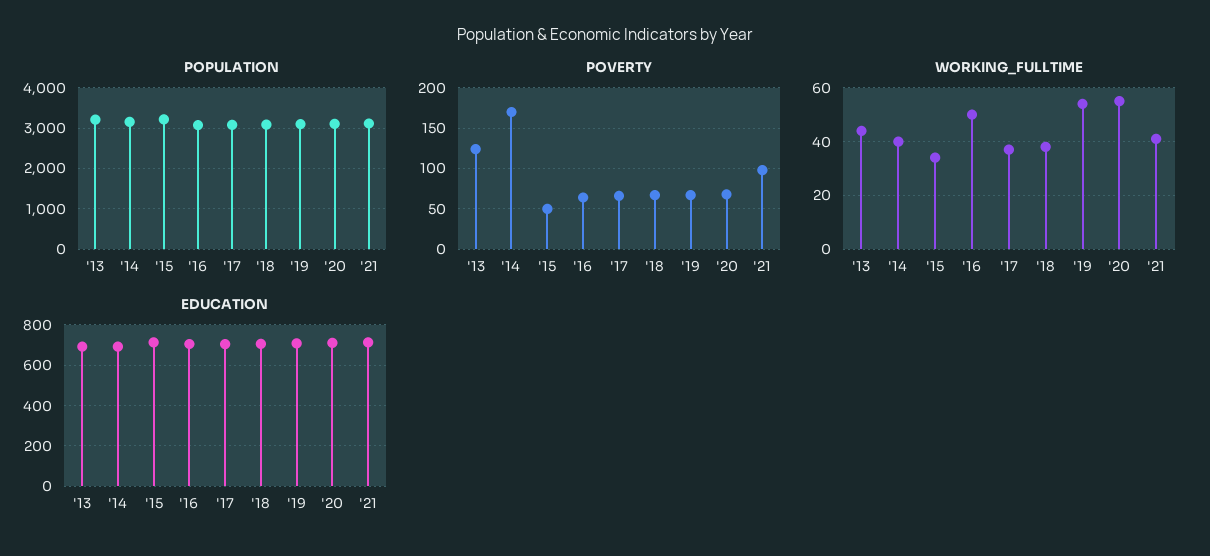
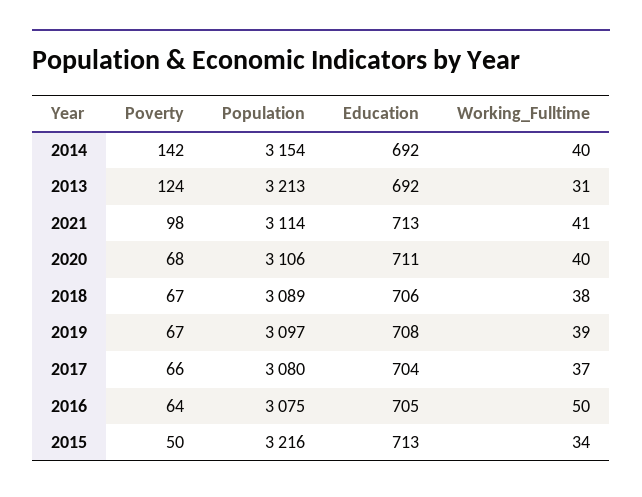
  {
    "POPULATION": {
      "'13": 3213,
      "'14": 3154,
      "'15": 3216,
      "'16": 3075,
      "'17": 3080,
      "'18": 3089,
      "'19": 3097,
      "'20": 3106,
      "'21": 3114
    },
    "POVERTY": {
      "'13": 124,
-     "'14": 170,
+     "'14": 142,
      "'15": 50,
      "'16": 64,
      "'17": 66,
      "'18": 67,
      "'19": 67,
      "'20": 68,
      "'21": 98
    },
    "WORKING_FULLTIME": {
-     "'13": 45,
+     "'13": 31,
      "'14": 40,
      "'15": 34,
      "'16": 50,
      "'17": 37,
      "'18": 38,
-     "'19": 55,
+     "'19": 39,
-     "'20": 55,
+     "'20": 40,
      "'21": 41
    },
    "EDUCATION": {
      "'13": 692,
      "'14": 692,
      "'15": 713,
      "'16": 705,
      "'17": 704,
      "'18": 706,
      "'19": 708,
      "'20": 711,
      "'21": 713
    }
  }

